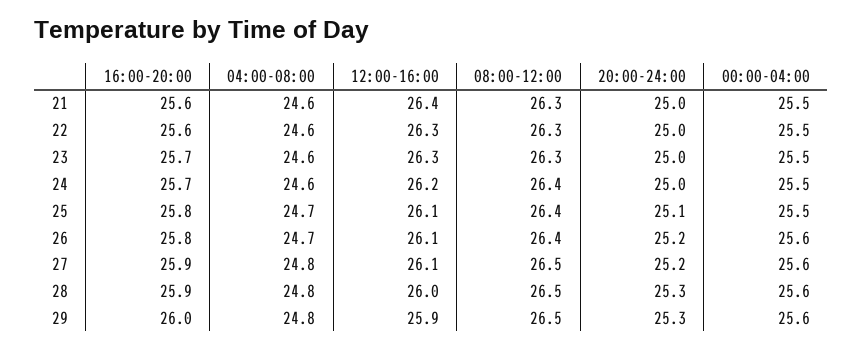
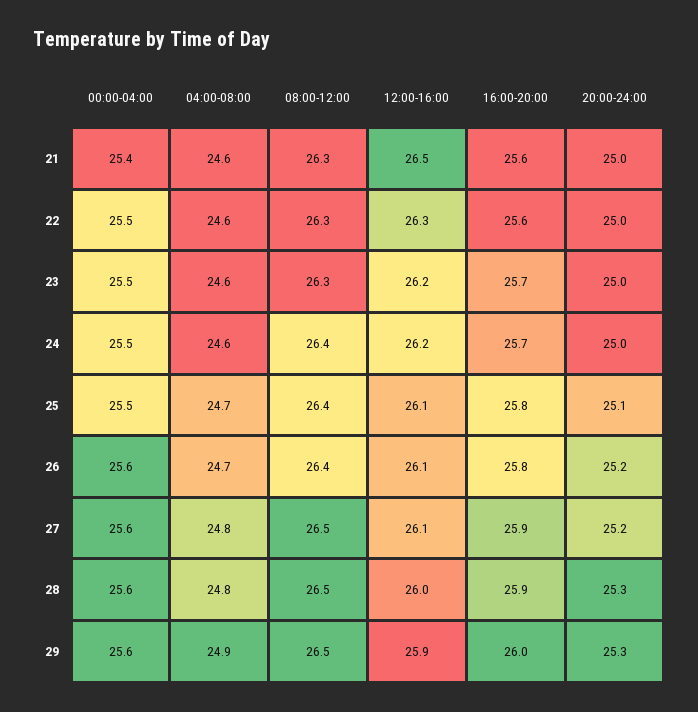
  {
    "16:00-20:00": {
      "21": 25.6,
      "22": 25.6,
      "23": 25.7,
      "24": 25.7,
      "25": 25.8,
      "26": 25.8,
      "27": 25.9,
      "28": 25.9,
      "29": 26
    },
    "04:00-08:00": {
      "21": 24.6,
      "22": 24.6,
      "23": 24.6,
      "24": 24.6,
      "25": 24.7,
      "26": 24.7,
      "27": 24.8,
      "28": 24.8,
-     "29": 24.8
+     "29": 24.9
    },
    "12:00-16:00": {
-     "21": 26.4,
+     "21": 26.5,
      "22": 26.3,
-     "23": 26.3,
+     "23": 26.2,
      "24": 26.2,
      "25": 26.1,
      "26": 26.1,
      "27": 26.1,
      "28": 26,
      "29": 25.9
    },
    "08:00-12:00": {
      "21": 26.3,
      "22": 26.3,
      "23": 26.3,
      "24": 26.4,
      "25": 26.4,
      "26": 26.4,
      "27": 26.5,
      "28": 26.5,
      "29": 26.5
    },
    "20:00-24:00": {
      "21": 25,
      "22": 25,
      "23": 25,
      "24": 25,
      "25": 25.1,
      "26": 25.2,
      "27": 25.2,
      "28": 25.3,
      "29": 25.3
    },
    "00:00-04:00": {
-     "21": 25.5,
+     "21": 25.4,
      "22": 25.5,
      "23": 25.5,
      "24": 25.5,
      "25": 25.5,
      "26": 25.6,
      "27": 25.6,
      "28": 25.6,
      "29": 25.6
    }
  }

